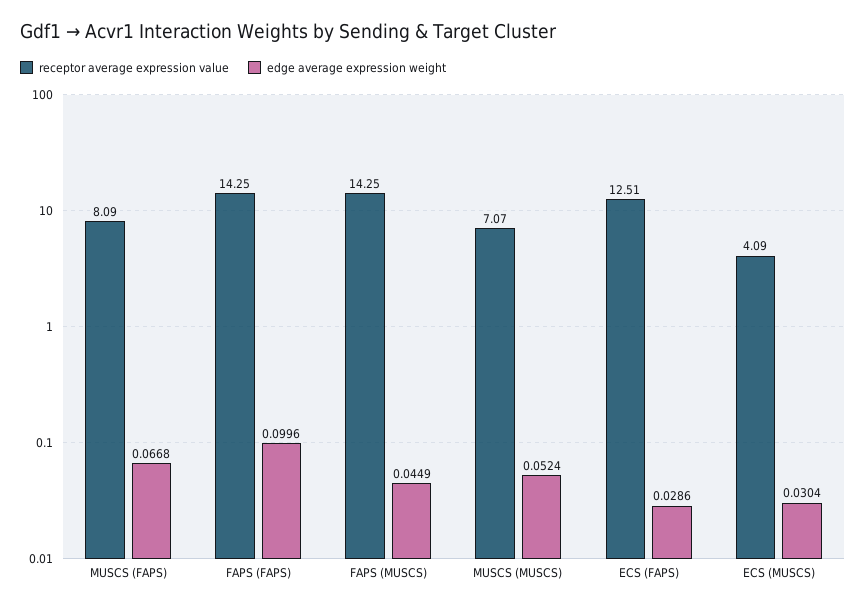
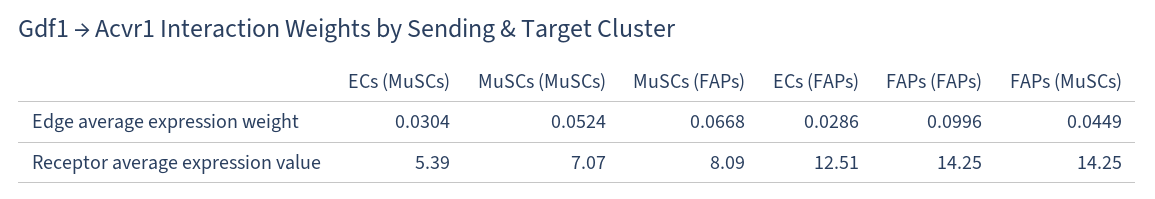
  {
    "receptor average expression value": {
      "MUSCS (FAPS)": 8.09,
      "FAPS (FAPS)": 14.25,
      "FAPS (MUSCS)": 14.25,
      "MUSCS (MUSCS)": 7.07,
      "ECS (FAPS)": 12.51,
-     "ECS (MUSCS)": 4.09
+     "ECS (MUSCS)": 5.39
    },
    "edge average expression weight": {
      "MUSCS (FAPS)": 0.0668,
      "FAPS (FAPS)": 0.0996,
      "FAPS (MUSCS)": 0.0449,
      "MUSCS (MUSCS)": 0.0524,
      "ECS (FAPS)": 0.0286,
      "ECS (MUSCS)": 0.0304
    }
  }

